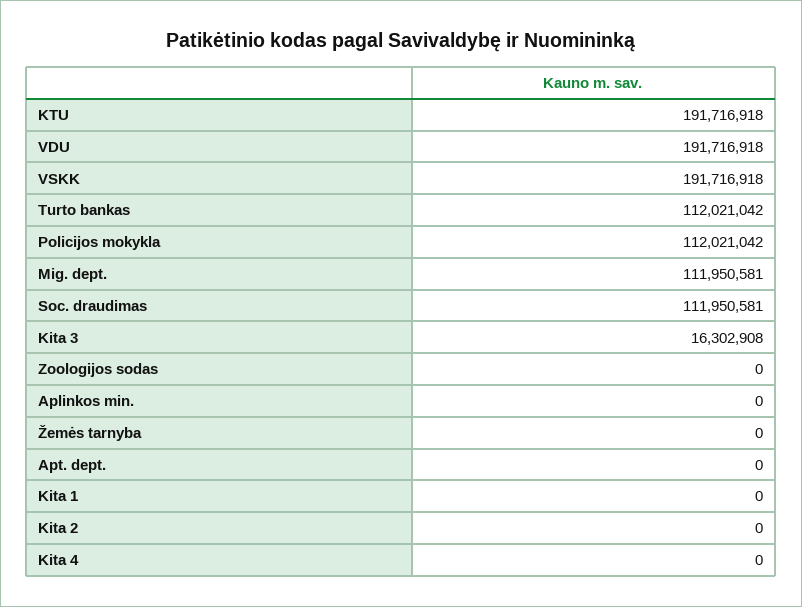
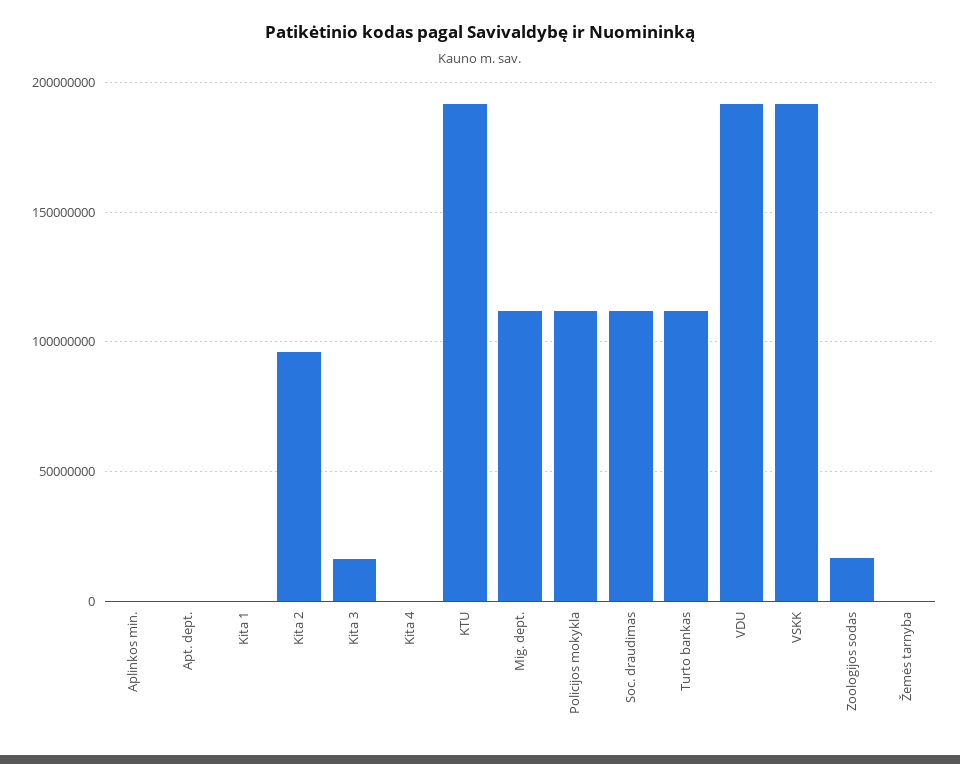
  {
    "KTU": 191716918,
    "VDU": 191716918,
    "VSKK": 191716918,
    "Turto bankas": 112021042,
    "Policijos mokykla": 112021042,
    "Mig. dept.": 111950581,
    "Soc. draudimas": 111950581,
    "Kita 3": 16302908,
-   "Zoologijos sodas": 0,
+   "Zoologijos sodas": 15000000,
    "Aplinkos min.": 0,
    "Žemės tarnyba": 0,
    "Apt. dept.": 0,
    "Kita 1": 0,
-   "Kita 2": 0,
+   "Kita 2": 95000000,
    "Kita 4": 0
  }

